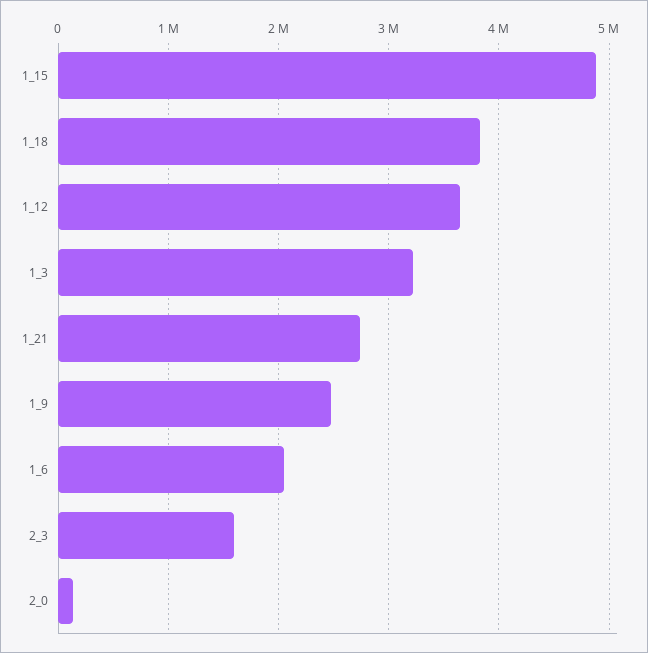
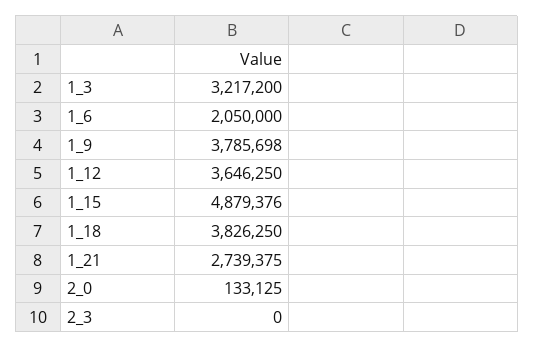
  {
    "1_15": 4879376,
    "1_18": 3826250,
    "1_12": 3646250,
    "1_3": 3217200,
    "1_21": 2739375,
-   "1_9": 2500000,
+   "1_9": 3785698,
    "1_6": 2050000,
-   "2_3": 1600000,
+   "2_3": 0,
    "2_0": 133125
  }

